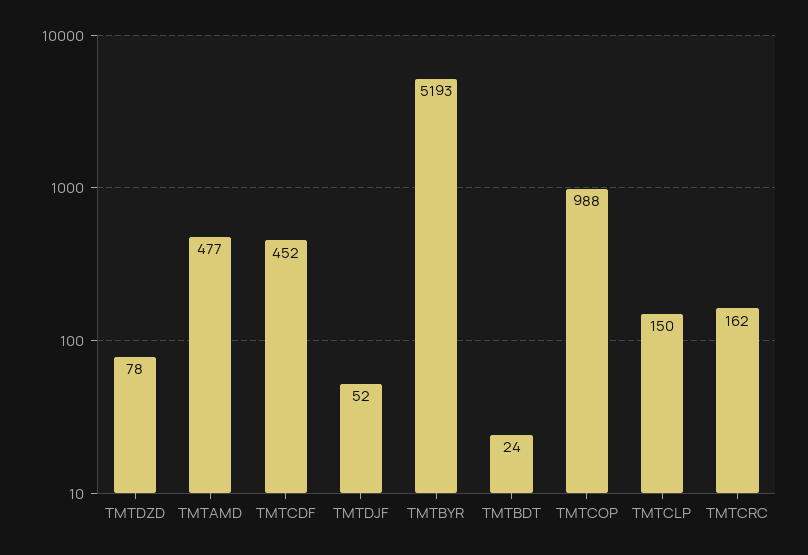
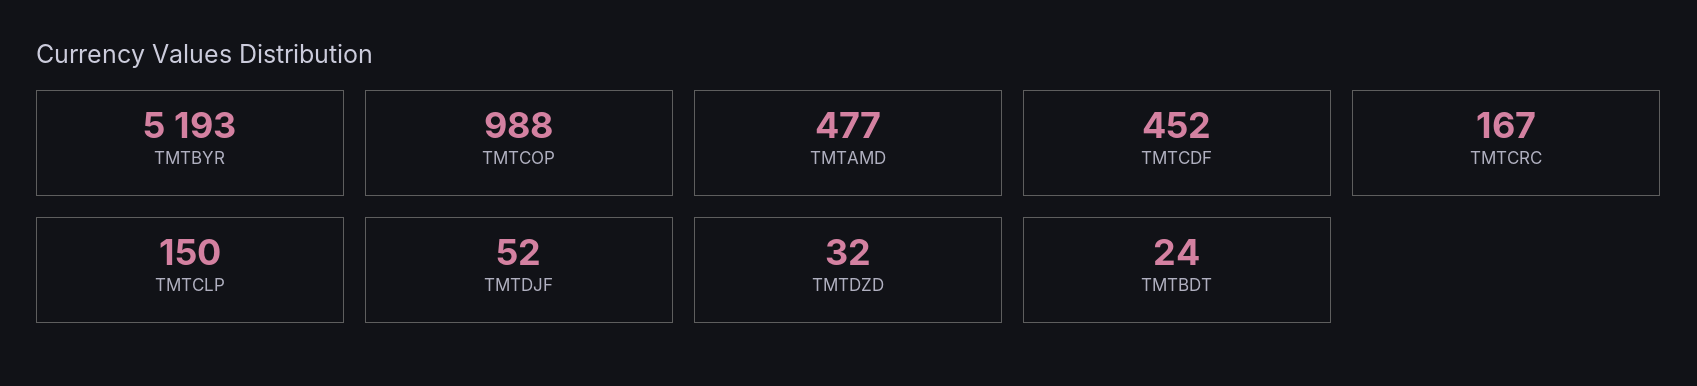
  {
-   "TMTDZD": 78,
+   "TMTDZD": 32,
    "TMTAMD": 477,
    "TMTCDF": 452,
    "TMTDJF": 52,
    "TMTBYR": 5193,
    "TMTBDT": 24,
    "TMTCOP": 988,
    "TMTCLP": 150,
-   "TMTCRC": 162
+   "TMTCRC": 167
  }

